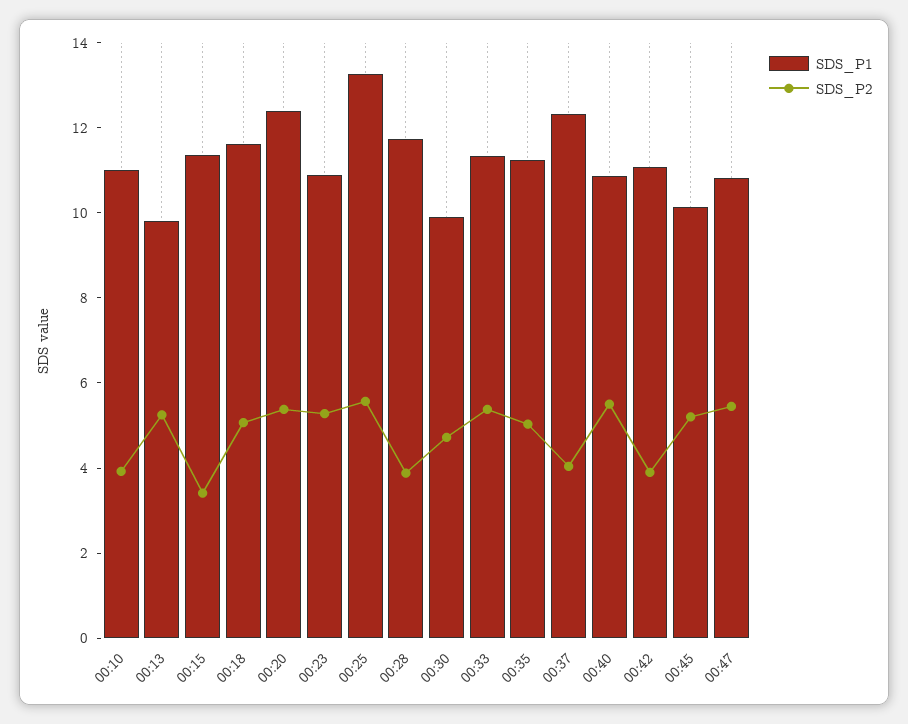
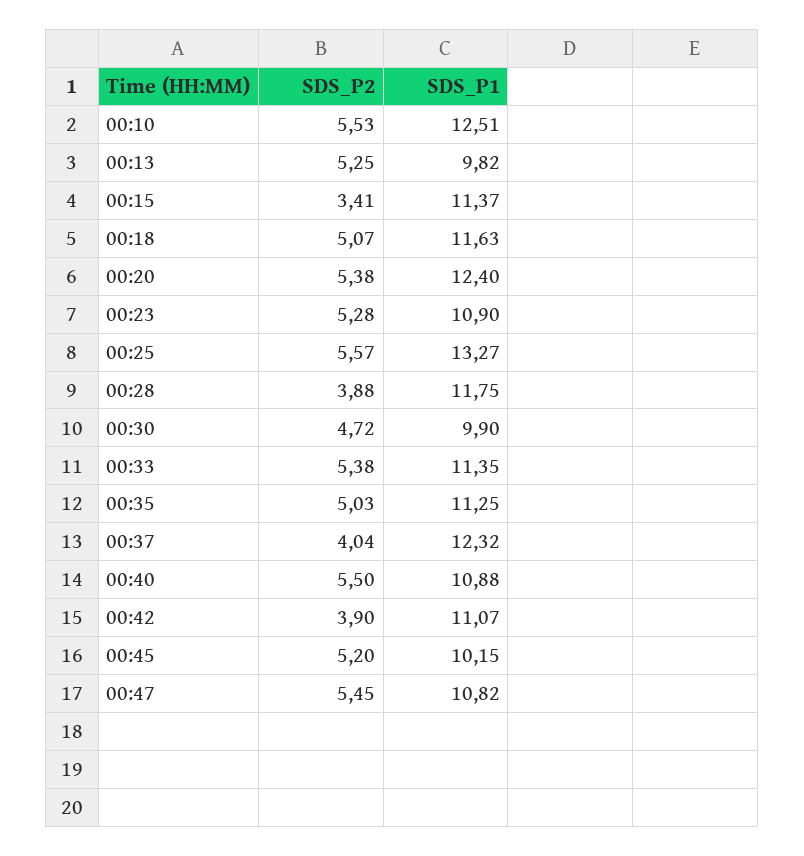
  {
    "SDS_P1": {
-     "00:10": 11,
+     "00:10": 12.51,
      "00:13": 9.82,
      "00:15": 11.37,
      "00:18": 11.63,
      "00:20": 12.4,
      "00:23": 10.9,
      "00:25": 13.27,
      "00:28": 11.75,
      "00:30": 9.9,
      "00:33": 11.35,
      "00:35": 11.25,
      "00:37": 12.32,
      "00:40": 10.88,
      "00:42": 11.07,
      "00:45": 10.15,
      "00:47": 10.82
    },
    "SDS_P2": {
-     "00:10": 4,
+     "00:10": 5.53,
      "00:13": 5.25,
      "00:15": 3.41,
      "00:18": 5.07,
      "00:20": 5.38,
      "00:23": 5.28,
      "00:25": 5.57,
      "00:28": 3.88,
      "00:30": 4.72,
      "00:33": 5.38,
      "00:35": 5.03,
      "00:37": 4.04,
      "00:40": 5.5,
      "00:42": 3.9,
      "00:45": 5.2,
      "00:47": 5.45
    }
  }

